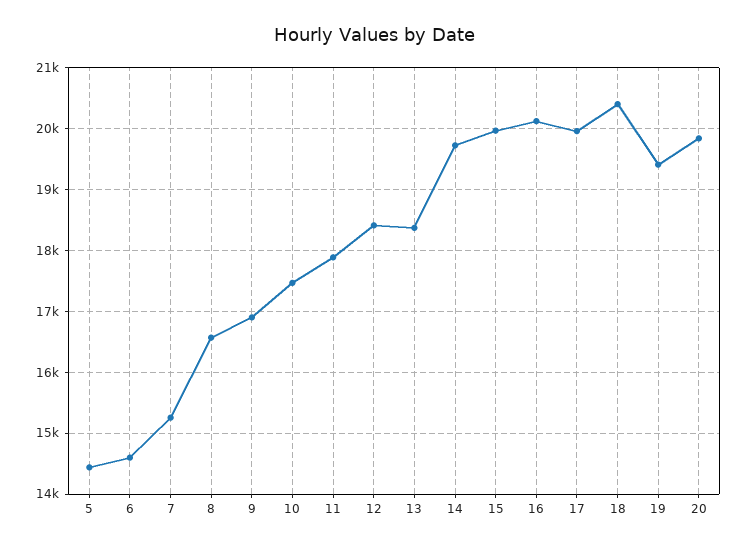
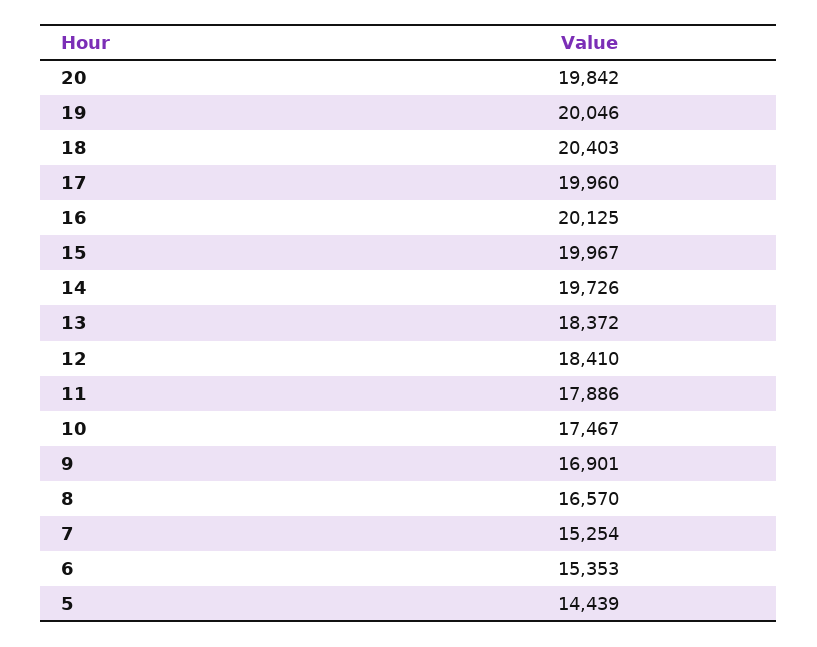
  {
    "5": 14439,
-   "6": 14600,
+   "6": 15353,
    "7": 15254,
    "8": 16570,
    "9": 16901,
    "10": 17467,
    "11": 17886,
    "12": 18410,
    "13": 18372,
    "14": 19726,
    "15": 19967,
    "16": 20125,
    "17": 19960,
    "18": 20403,
-   "19": 19400,
+   "19": 20046,
    "20": 19842
  }

